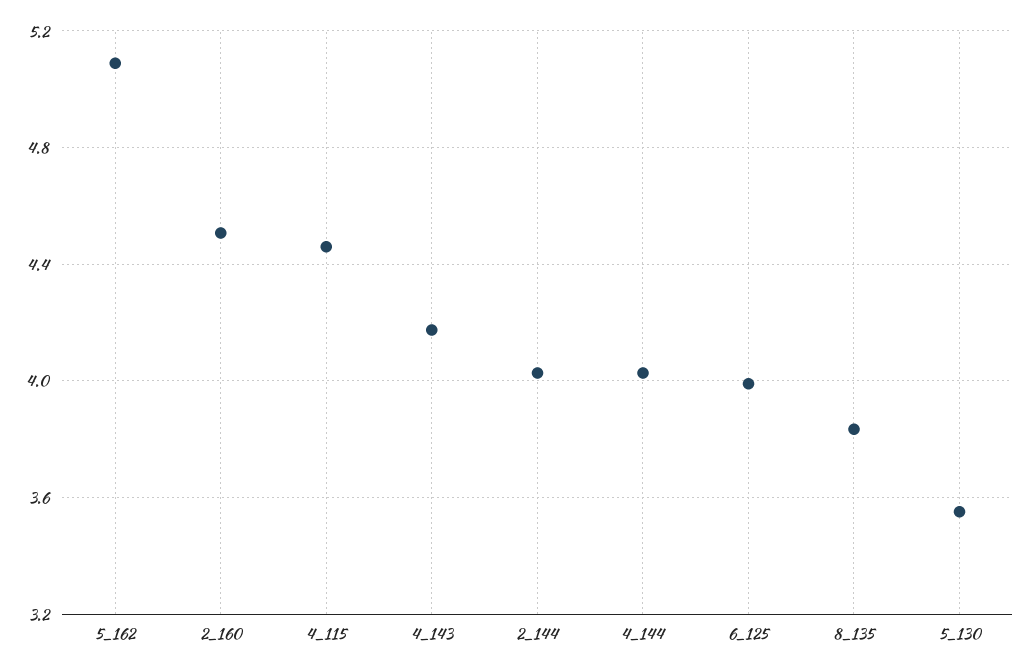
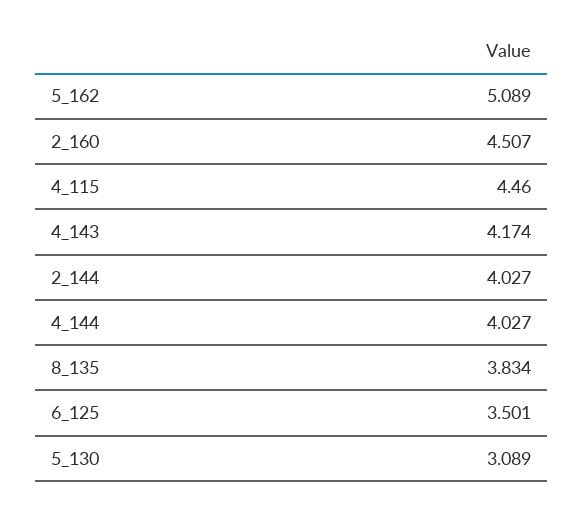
  {
    "5_162": 5.089,
    "2_160": 4.507,
    "4_115": 4.46,
    "4_143": 4.174,
    "2_144": 4.027,
    "4_144": 4.027,
-   "6_125": 4,
+   "6_125": 3.501,
    "8_135": 3.834,
-   "5_130": 3.55
+   "5_130": 3.089
  }

